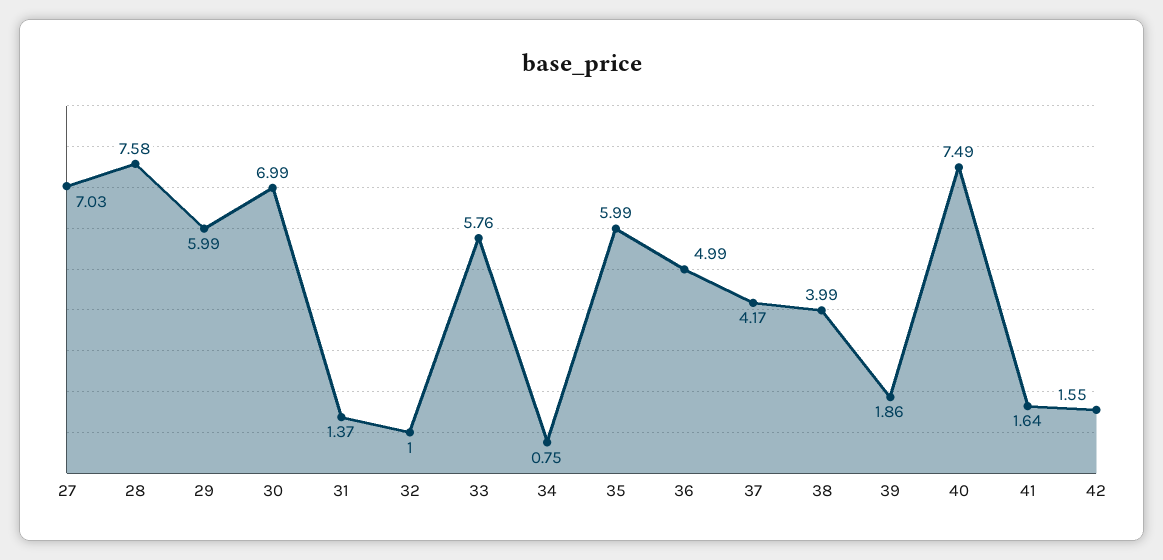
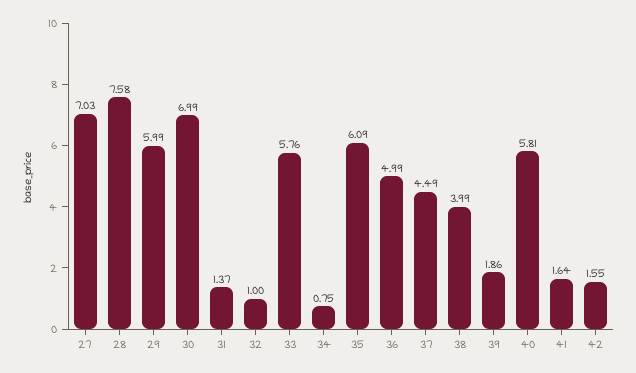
  {
    "27": 7.03,
    "28": 7.58,
    "29": 5.99,
    "30": 6.99,
    "31": 1.37,
    "32": 1,
    "33": 5.76,
    "34": 0.75,
-   "35": 5.99,
+   "35": 6.09,
    "36": 4.99,
-   "37": 4.17,
+   "37": 4.49,
    "38": 3.99,
    "39": 1.86,
-   "40": 7.49,
+   "40": 5.81,
    "41": 1.64,
    "42": 1.55
  }

